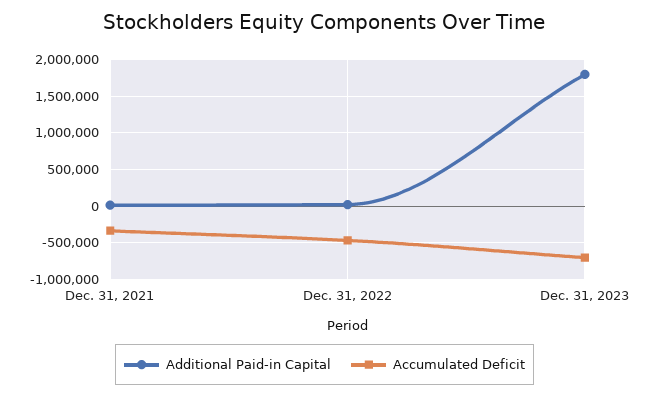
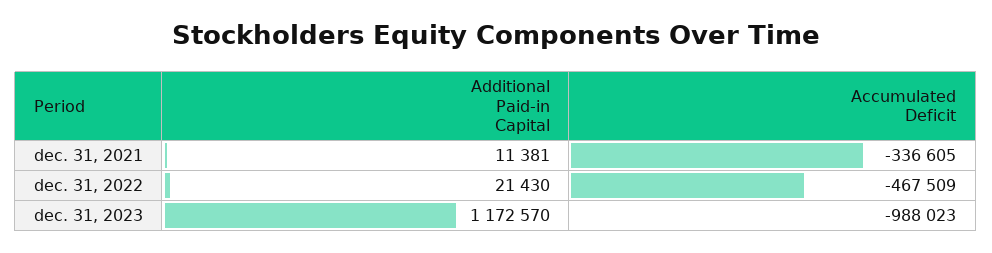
  {
    "Additional Paid-in Capital": {
      "Dec. 31, 2021": 11381,
      "Dec. 31, 2022": 21430,
-     "Dec. 31, 2023": 1800000
+     "Dec. 31, 2023": 1172570
    },
    "Accumulated Deficit": {
      "Dec. 31, 2021": -336605,
      "Dec. 31, 2022": -467509,
-     "Dec. 31, 2023": -700000
+     "Dec. 31, 2023": -988023
    }
  }

